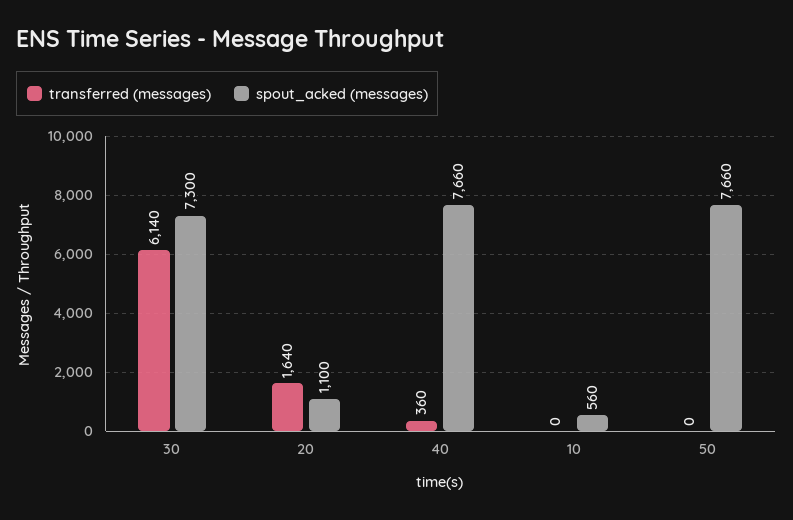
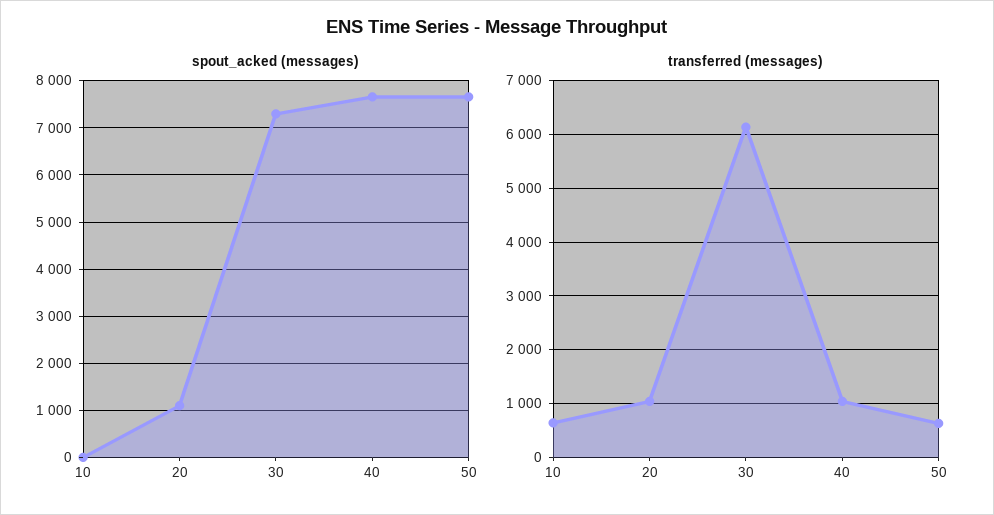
  {
    "transferred (messages)": {
      "30": 6140,
-     "20": 1640,
+     "20": 1000,
-     "40": 360,
+     "40": 1000,
-     "10": 0,
+     "10": 600,
-     "50": 0
+     "50": 600
    },
    "spout_acked (messages)": {
      "30": 7300,
      "20": 1100,
      "40": 7660,
-     "10": 560,
+     "10": 0,
      "50": 7660
    }
  }

